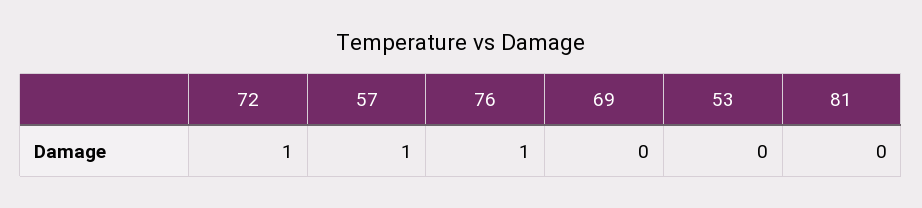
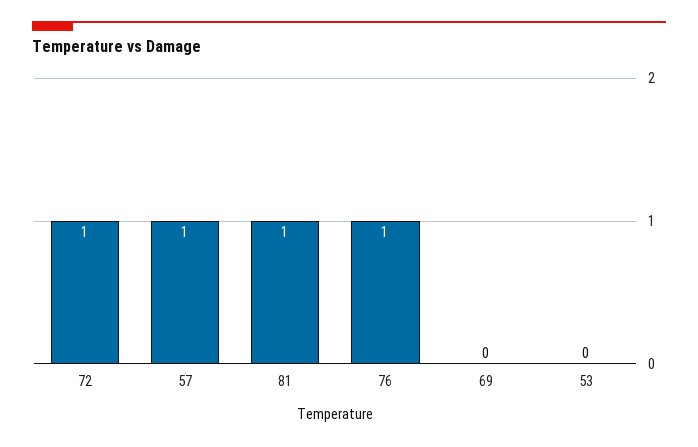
  {
    "72": 1,
    "57": 1,
    "76": 1,
    "69": 0,
    "53": 0,
-   "81": 0
+   "81": 1
  }

